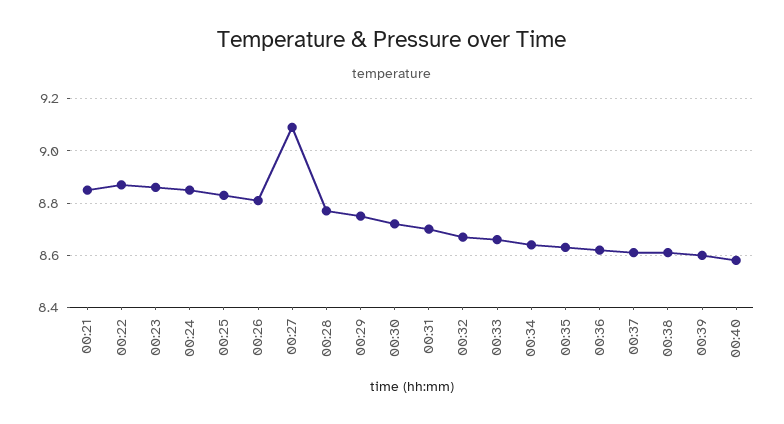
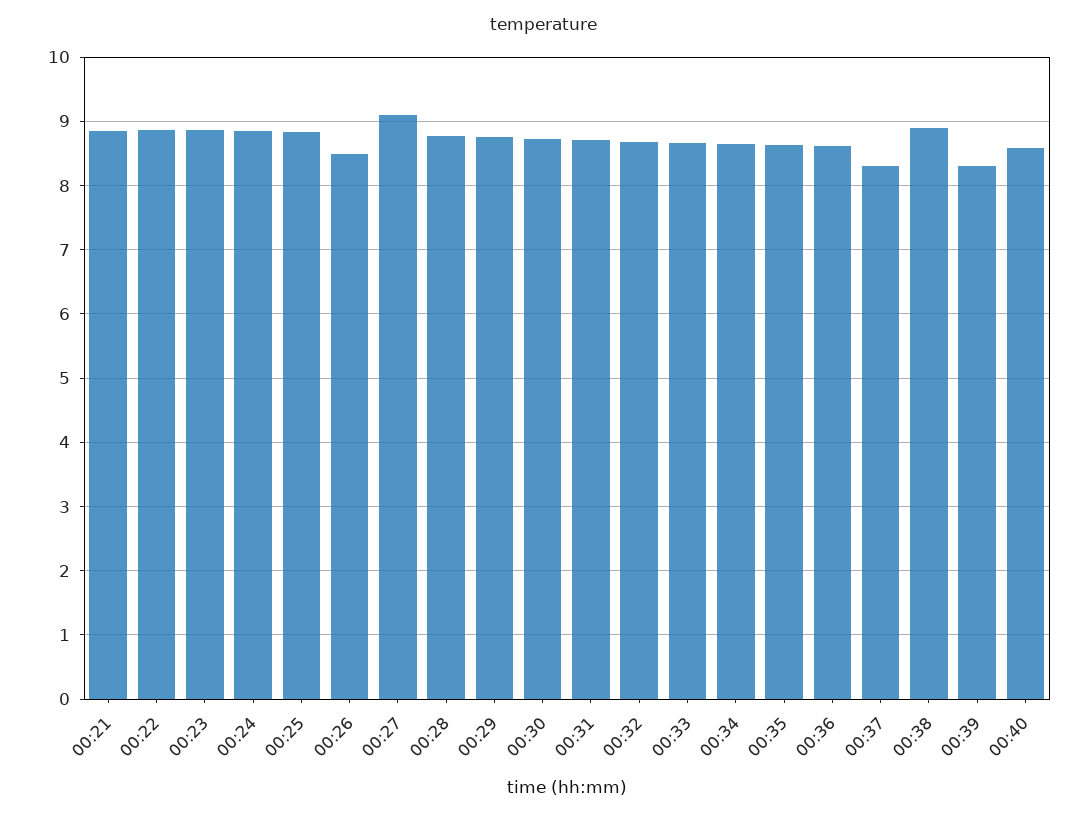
  {
    "00:21": 8.85,
    "00:22": 8.85,
    "00:23": 8.85,
    "00:24": 8.85,
    "00:25": 8.85,
-   "00:26": 8.8,
+   "00:26": 8.5,
    "00:27": 9.1,
    "00:28": 8.75,
    "00:29": 8.75,
    "00:30": 8.7,
    "00:31": 8.7,
    "00:32": 8.65,
    "00:33": 8.65,
    "00:34": 8.65,
    "00:35": 8.65,
    "00:36": 8.6,
-   "00:37": 8.6,
+   "00:37": 8.3,
-   "00:38": 8.6,
+   "00:38": 8.9,
-   "00:39": 8.6,
+   "00:39": 8.3,
    "00:40": 8.6
  }

